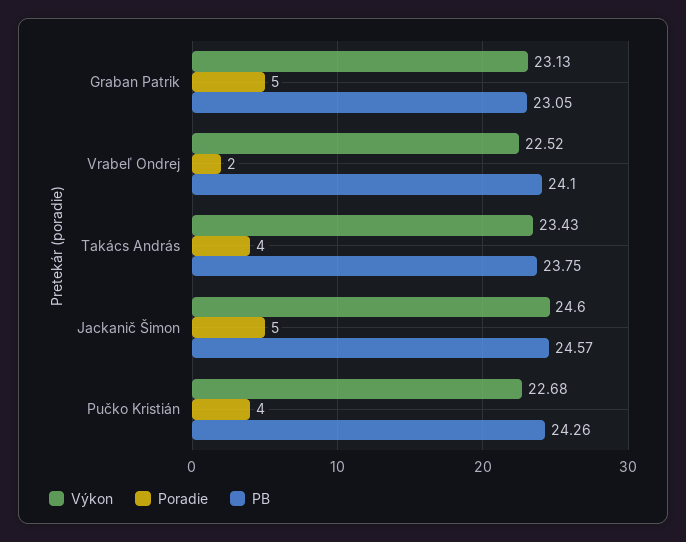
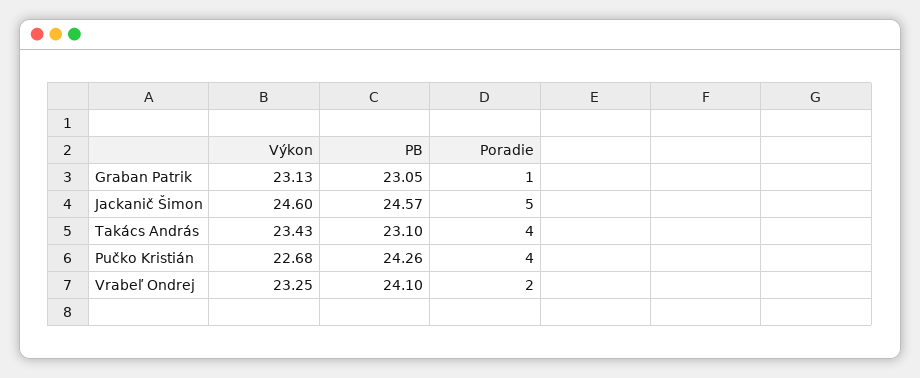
  {
    "Výkon": {
      "Graban Patrik": 23.13,
-     "Vrabeľ Ondrej": 22.52,
+     "Vrabeľ Ondrej": 23.25,
      "Takács András": 23.43,
      "Jackanič Šimon": 24.6,
      "Pučko Kristián": 22.68
    },
    "Poradie": {
-     "Graban Patrik": 5,
+     "Graban Patrik": 1,
      "Vrabeľ Ondrej": 2,
      "Takács András": 4,
      "Jackanič Šimon": 5,
      "Pučko Kristián": 4
    },
    "PB": {
      "Graban Patrik": 23.05,
      "Vrabeľ Ondrej": 24.1,
-     "Takács András": 23.75,
+     "Takács András": 23.1,
      "Jackanič Šimon": 24.57,
      "Pučko Kristián": 24.26
    }
  }

